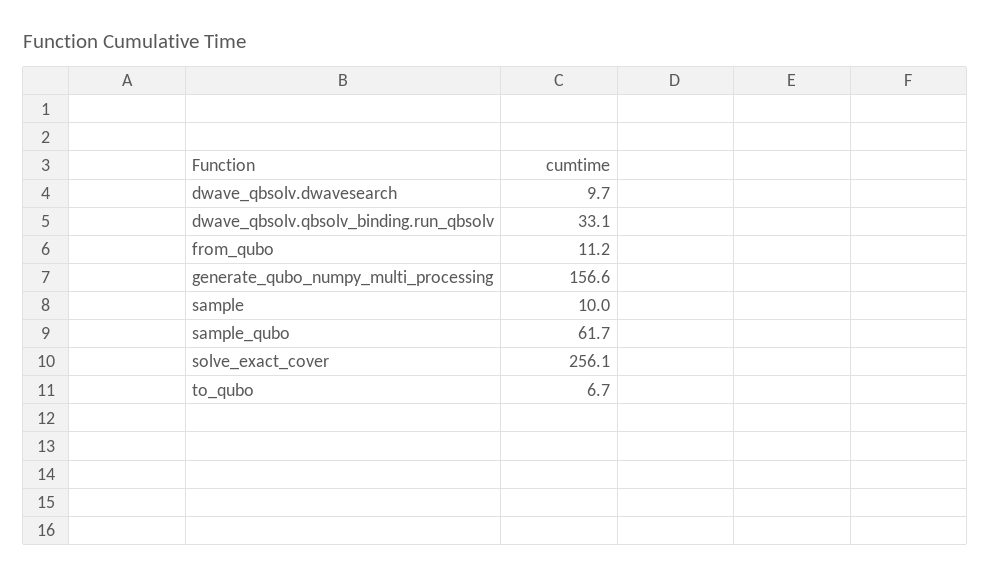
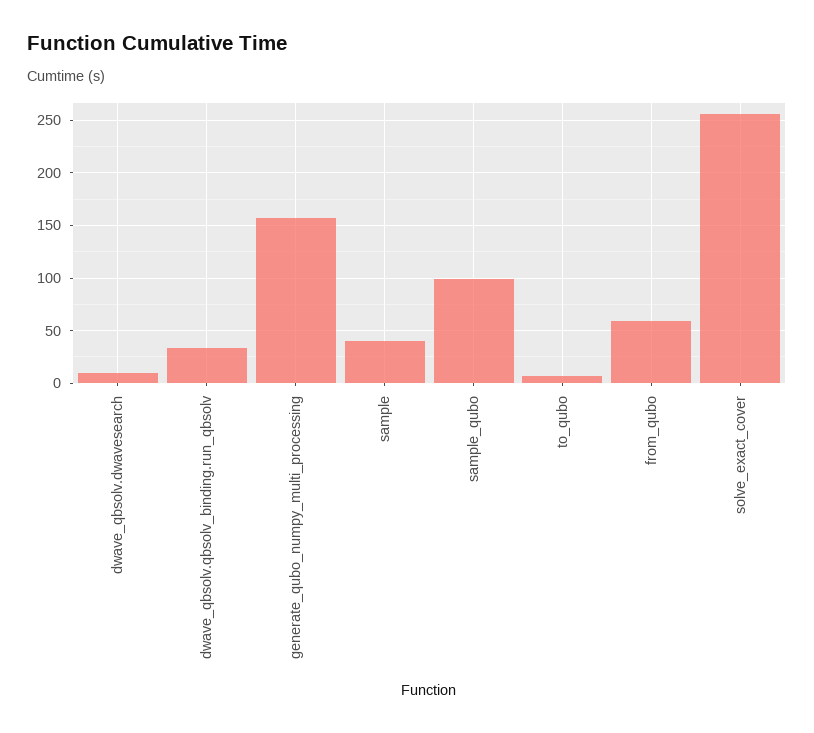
  {
    "dwave_qbsolv.dwavesearch": 9.7,
    "dwave_qbsolv.qbsolv_binding.run_qbsolv": 33.1,
-   "from_qubo": 11.2,
+   "from_qubo": 60,
    "generate_qubo_numpy_multi_processing": 156.6,
-   "sample": 10,
+   "sample": 40,
-   "sample_qubo": 61.7,
+   "sample_qubo": 100,
    "solve_exact_cover": 256.1,
    "to_qubo": 6.7
  }

